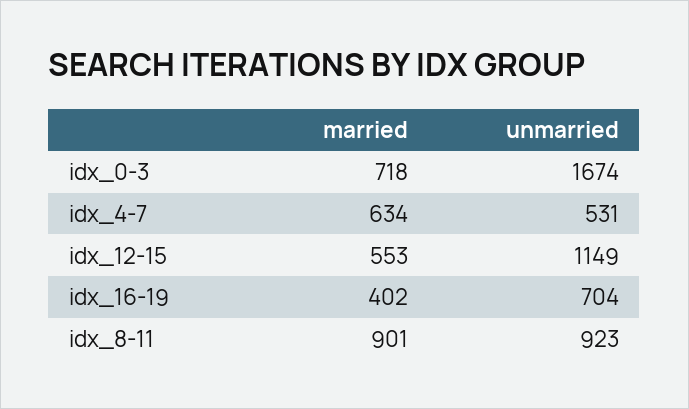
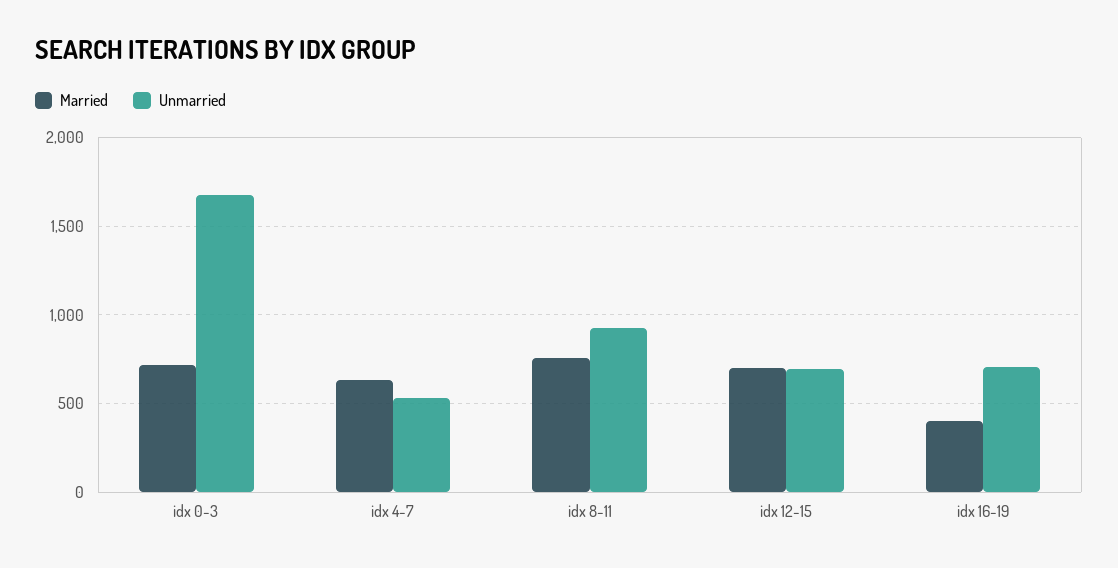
  {
    "married": {
      "idx_0-3": 718,
      "idx_4-7": 634,
-     "idx_12-15": 553,
+     "idx_12-15": 700,
      "idx_16-19": 402,
-     "idx_8-11": 901
+     "idx_8-11": 750
    },
    "unmarried": {
      "idx_0-3": 1674,
      "idx_4-7": 531,
-     "idx_12-15": 1149,
+     "idx_12-15": 700,
      "idx_16-19": 704,
      "idx_8-11": 923
    }
  }

